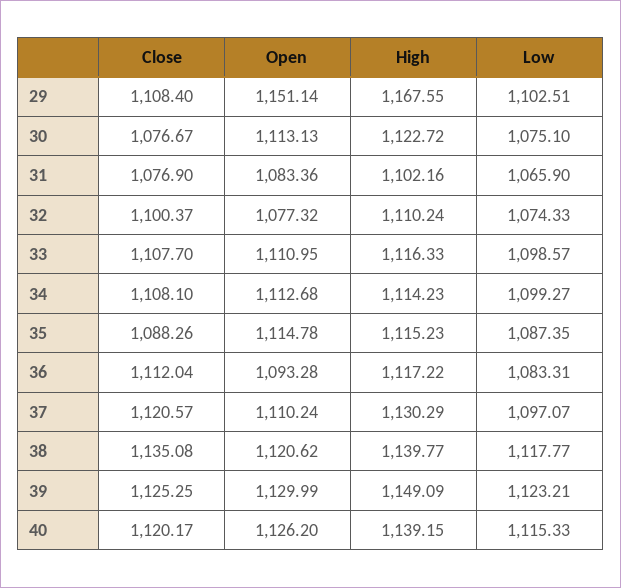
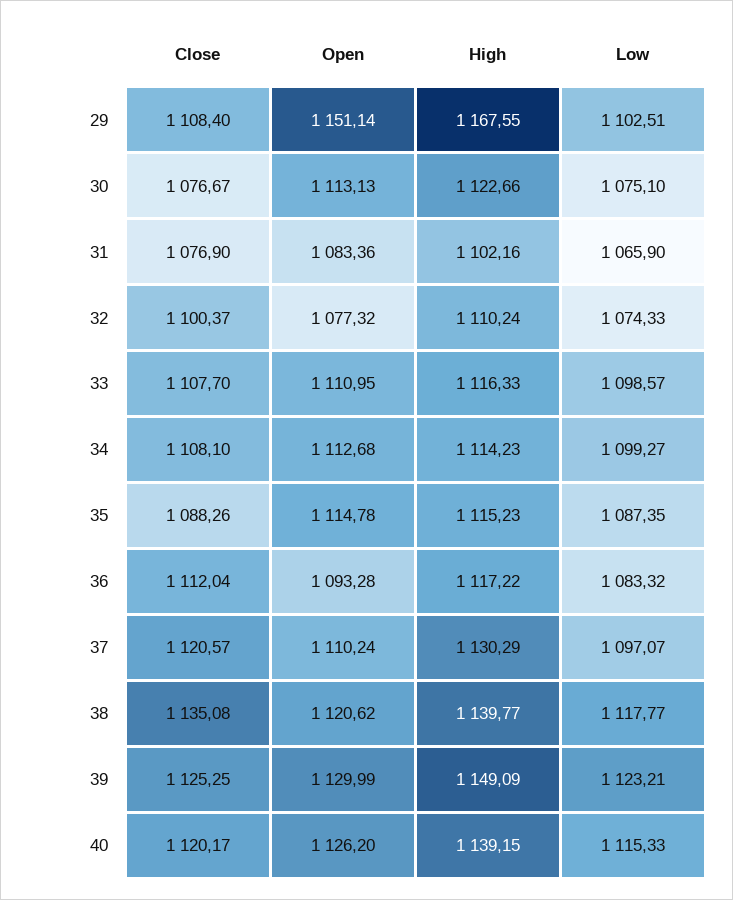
  {
    "Close": {
      "29": 1108.4,
      "30": 1076.67,
      "31": 1076.9,
      "32": 1100.37,
      "33": 1107.7,
      "34": 1108.1,
      "35": 1088.26,
      "36": 1112.04,
      "37": 1120.57,
      "38": 1135.08,
      "39": 1125.25,
      "40": 1120.17
    },
    "Open": {
      "29": 1151.14,
      "30": 1113.13,
      "31": 1083.36,
      "32": 1077.32,
      "33": 1110.95,
      "34": 1112.68,
      "35": 1114.78,
      "36": 1093.28,
      "37": 1110.24,
      "38": 1120.62,
      "39": 1129.99,
      "40": 1126.2
    },
    "High": {
      "29": 1167.55,
-     "30": 1122.72,
+     "30": 1122.66,
      "31": 1102.16,
      "32": 1110.24,
      "33": 1116.33,
      "34": 1114.23,
      "35": 1115.23,
      "36": 1117.22,
      "37": 1130.29,
      "38": 1139.77,
      "39": 1149.09,
      "40": 1139.15
    },
    "Low": {
      "29": 1102.51,
      "30": 1075.1,
      "31": 1065.9,
      "32": 1074.33,
      "33": 1098.57,
      "34": 1099.27,
      "35": 1087.35,
-     "36": 1083.31,
+     "36": 1083.32,
      "37": 1097.07,
      "38": 1117.77,
      "39": 1123.21,
      "40": 1115.33
    }
  }

